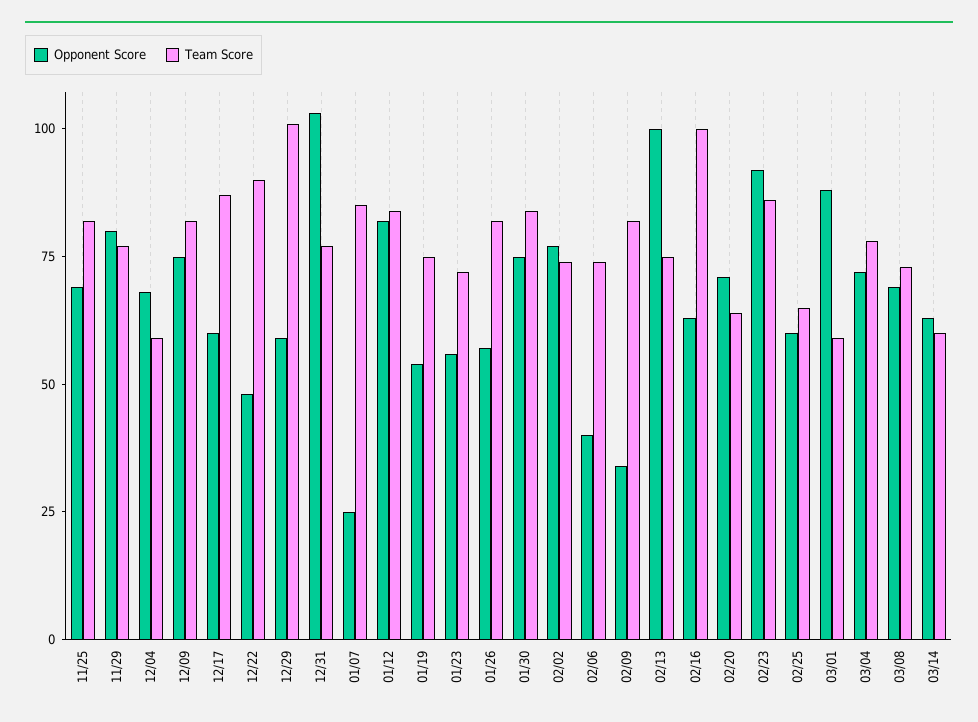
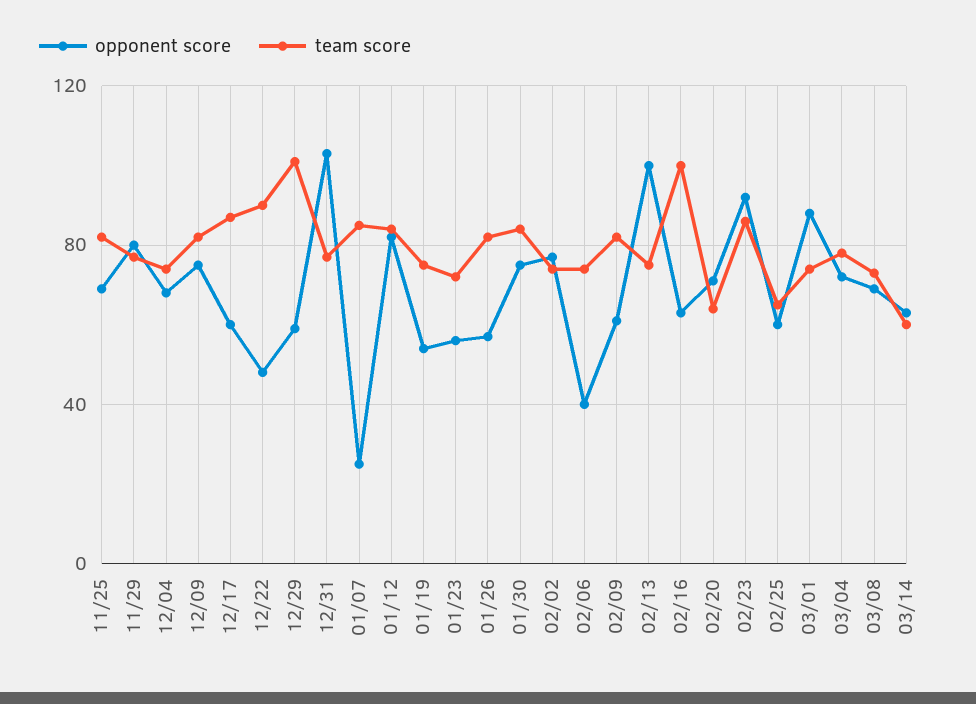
  {
    "Opponent Score": {
      "11/25": 70,
      "11/29": 80,
      "12/04": 70,
      "12/09": 75,
      "12/17": 60,
      "12/22": 50,
      "12/29": 60,
      "12/31": 105,
      "01/07": 25,
      "01/12": 80,
      "01/19": 55,
      "01/23": 55,
      "01/26": 55,
      "01/30": 75,
      "02/02": 75,
      "02/06": 40,
-     "02/09": 35,
+     "02/09": 60,
      "02/13": 100,
      "02/16": 65,
      "02/20": 70,
      "02/23": 90,
      "02/25": 60,
      "03/01": 90,
      "03/04": 70,
      "03/08": 70,
      "03/14": 65
    },
    "Team Score": {
      "11/25": 80,
      "11/29": 75,
-     "12/04": 60,
+     "12/04": 75,
      "12/09": 80,
      "12/17": 85,
      "12/22": 90,
      "12/29": 100,
      "12/31": 75,
      "01/07": 85,
      "01/12": 85,
      "01/19": 75,
      "01/23": 70,
      "01/26": 80,
      "01/30": 85,
      "02/02": 75,
      "02/06": 75,
      "02/09": 80,
      "02/13": 75,
      "02/16": 100,
      "02/20": 65,
      "02/23": 85,
      "02/25": 65,
-     "03/01": 60,
+     "03/01": 75,
      "03/04": 80,
      "03/08": 75,
      "03/14": 60
    }
  }

